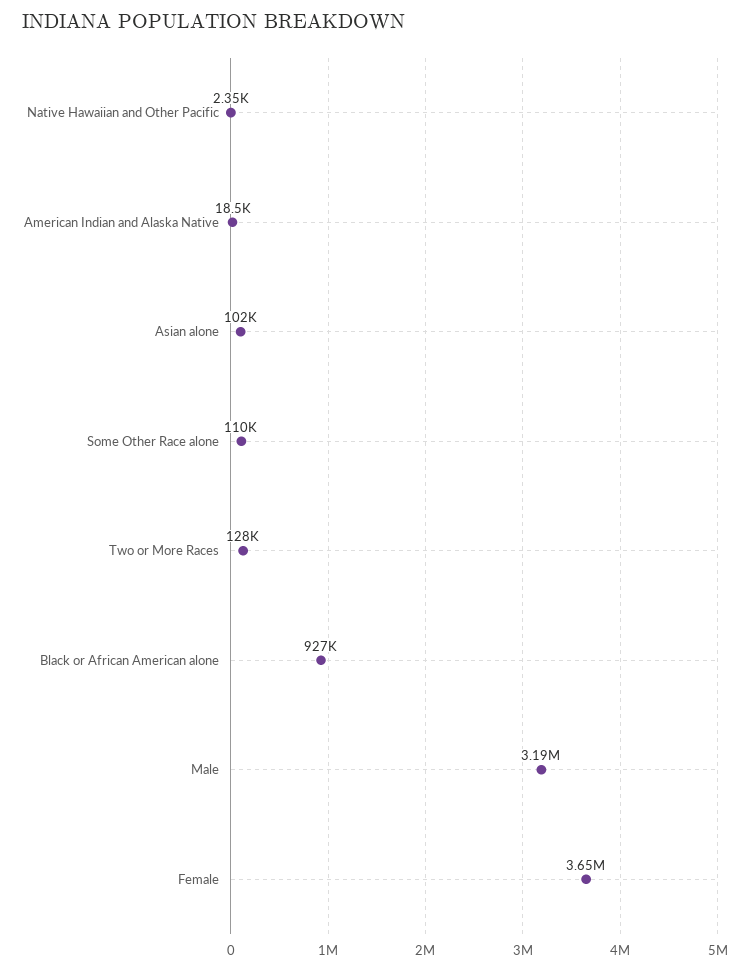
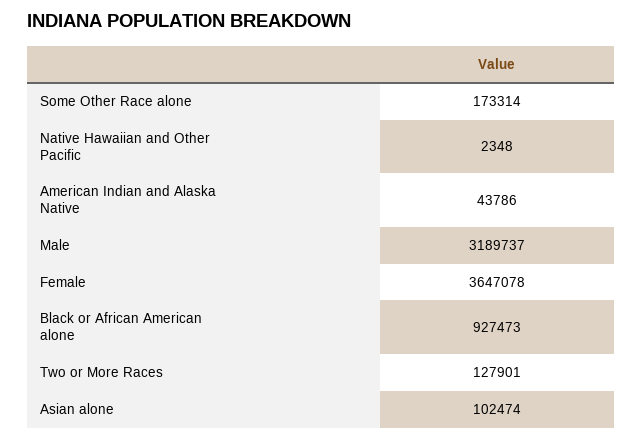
  {
    "Native Hawaiian and Other Pacific": 2348,
-   "American Indian and Alaska Native": 18500,
+   "American Indian and Alaska Native": 43786,
    "Asian alone": 102474,
-   "Some Other Race alone": 110000,
+   "Some Other Race alone": 173314,
    "Two or More Races": 127901,
    "Black or African American alone": 927473,
    "Male": 3189737,
    "Female": 3647078
  }

